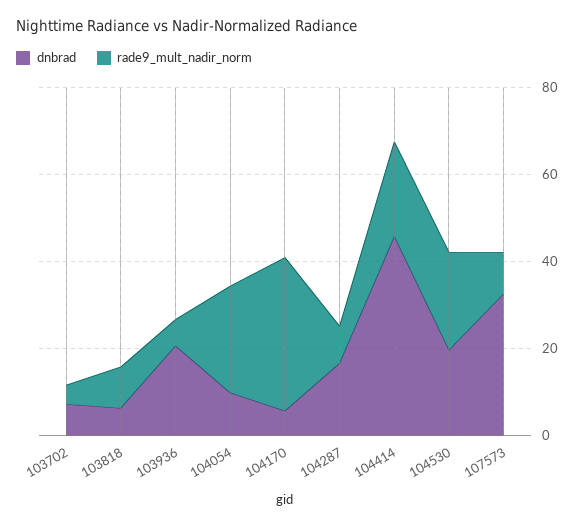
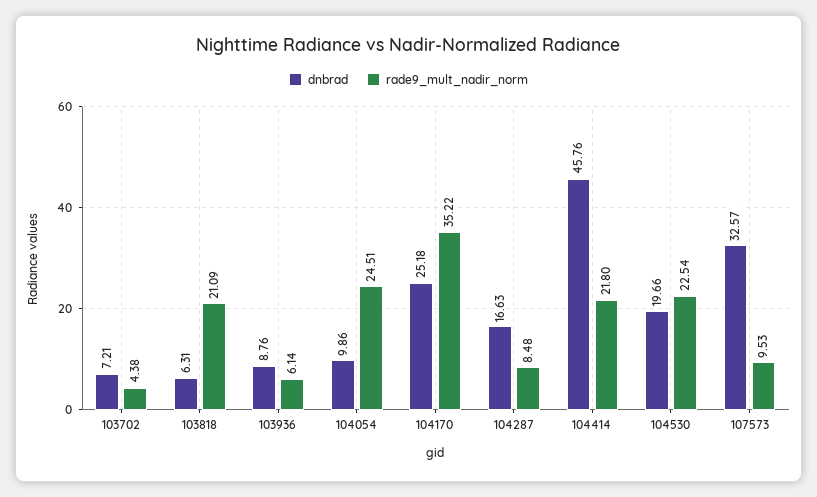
  {
    "dnbrad": {
      "103702": 7.21,
      "103818": 6.31,
-     "103936": 20,
+     "103936": 8.76,
      "104054": 9.86,
-     "104170": 5,
+     "104170": 25.18,
      "104287": 16.63,
      "104414": 45.76,
      "104530": 19.66,
      "107573": 32.57
    },
    "rade9_mult_nadir_norm": {
      "103702": 4.38,
-     "103818": 10,
+     "103818": 21.09,
      "103936": 6.14,
      "104054": 24.51,
      "104170": 35.22,
      "104287": 8.48,
      "104414": 21.8,
      "104530": 22.54,
      "107573": 9.53
    }
  }

